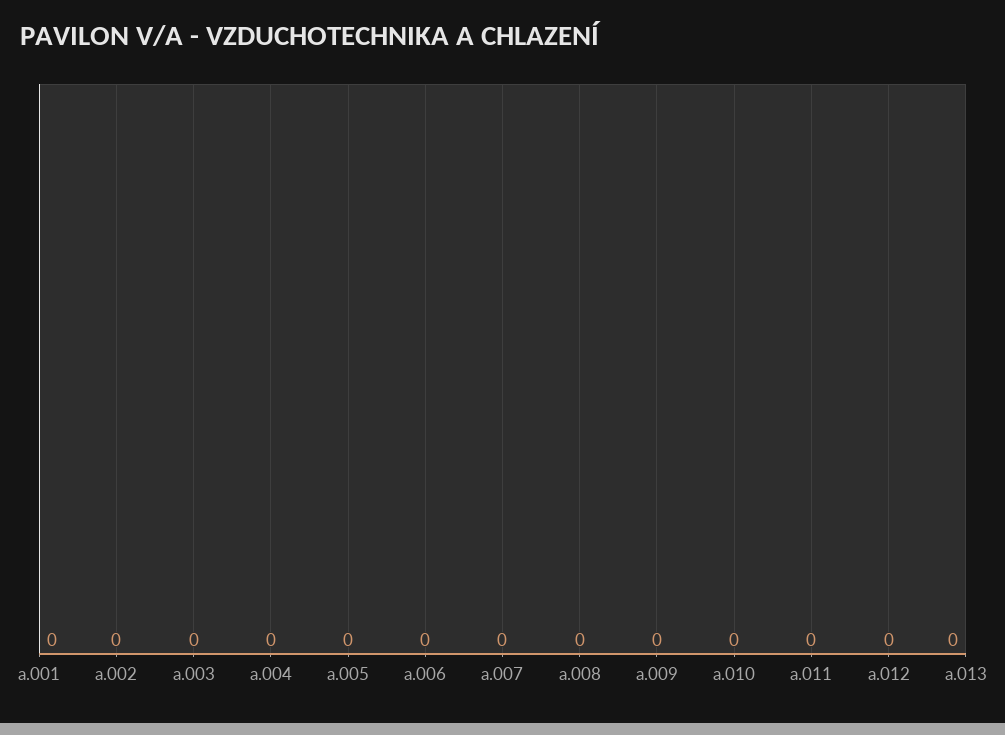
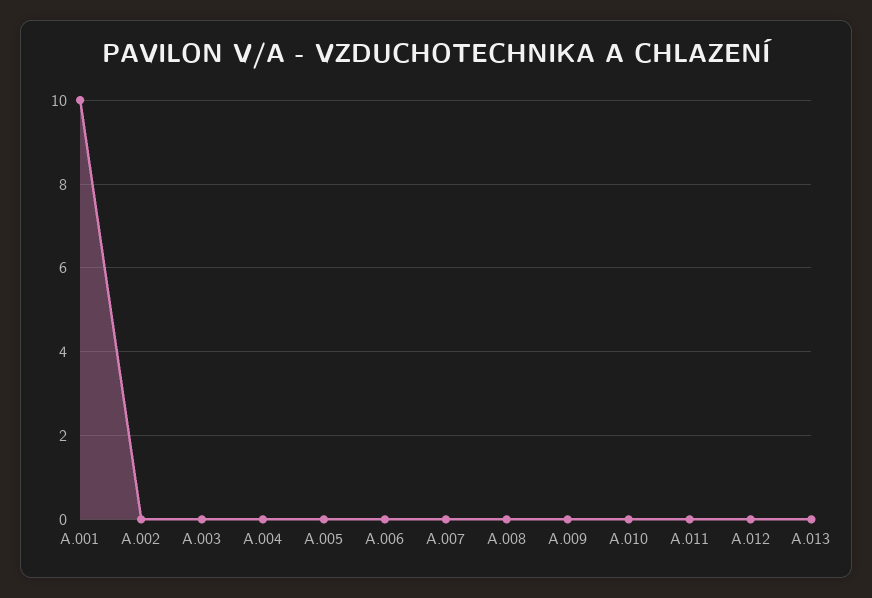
  {
-   "a.001": 0,
+   "a.001": 10,
    "a.002": 0,
    "a.003": 0,
    "a.004": 0,
    "a.005": 0,
    "a.006": 0,
    "a.007": 0,
    "a.008": 0,
    "a.009": 0,
    "a.010": 0,
    "a.011": 0,
    "a.012": 0,
    "a.013": 0
  }

